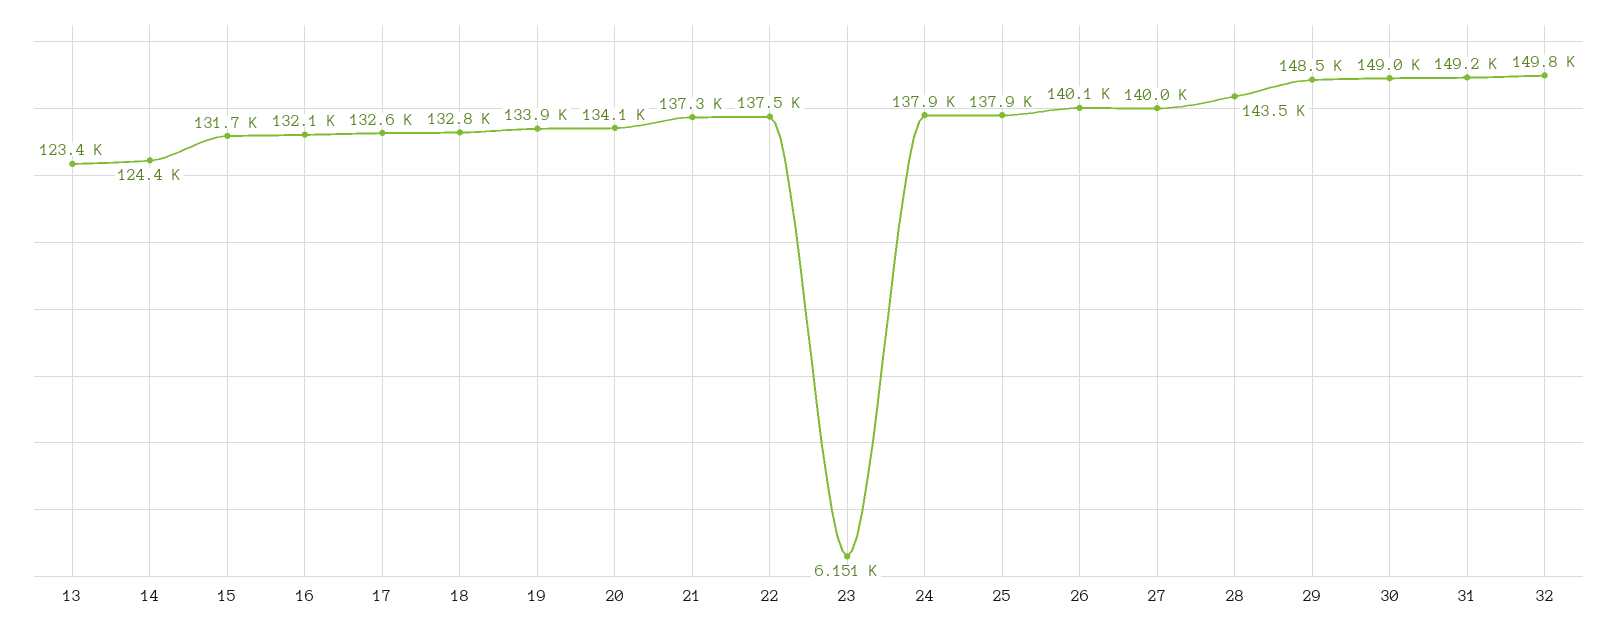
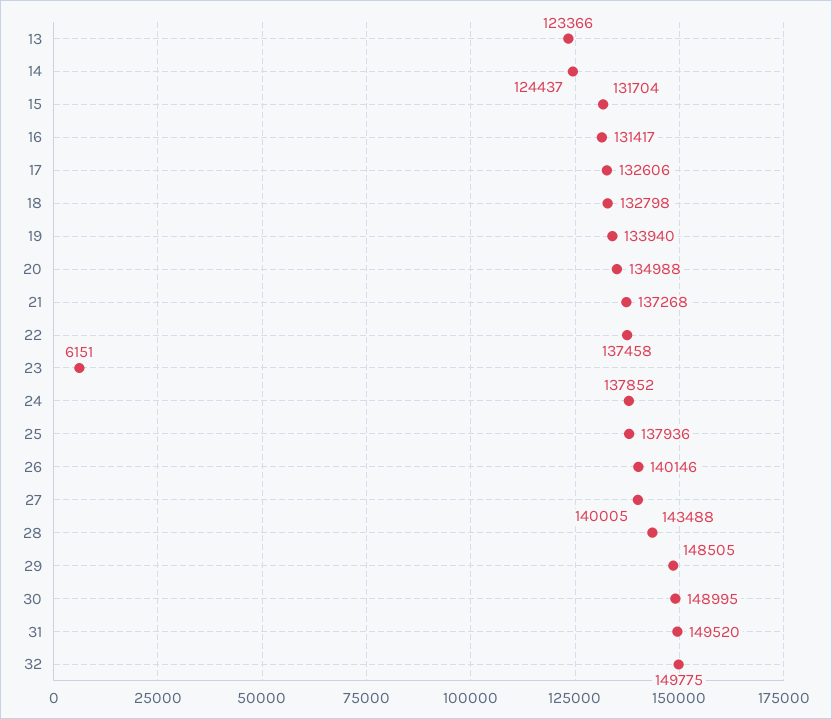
  {
    "13": 123366,
    "14": 124437,
    "15": 131704,
-   "16": 132100,
+   "16": 131417,
    "17": 132606,
    "18": 132798,
    "19": 133940,
-   "20": 134100,
+   "20": 134988,
    "21": 137268,
    "22": 137458,
    "23": 6151,
    "24": 137852,
    "25": 137936,
    "26": 140146,
    "27": 140005,
    "28": 143488,
    "29": 148505,
    "30": 148995,
-   "31": 149200,
+   "31": 149520,
    "32": 149775
  }

